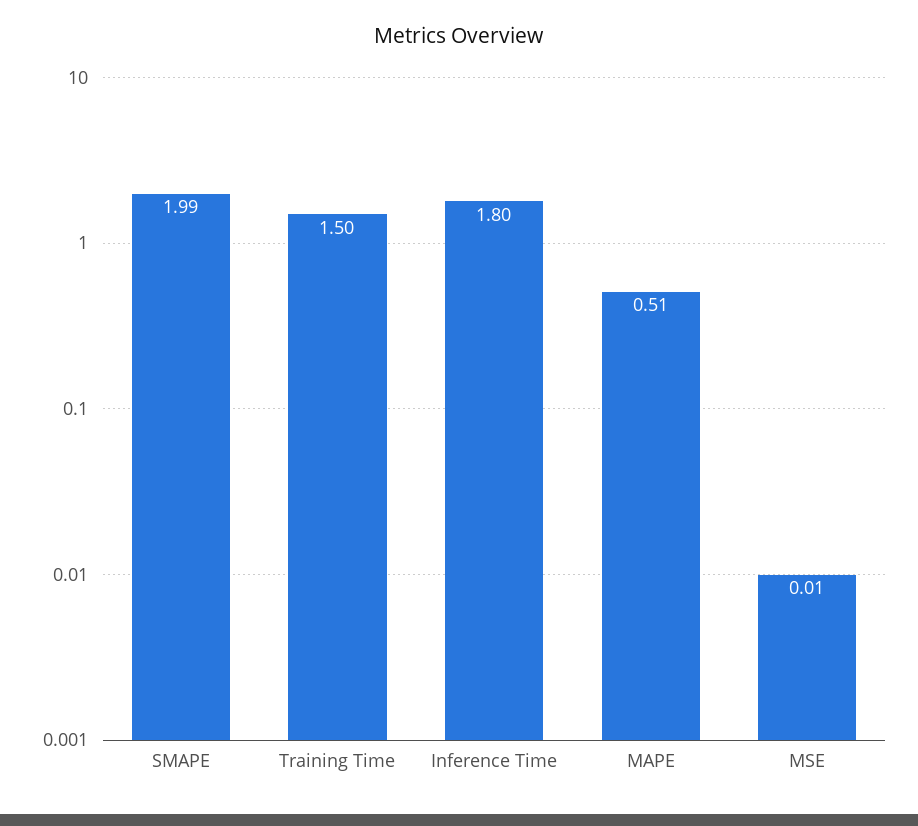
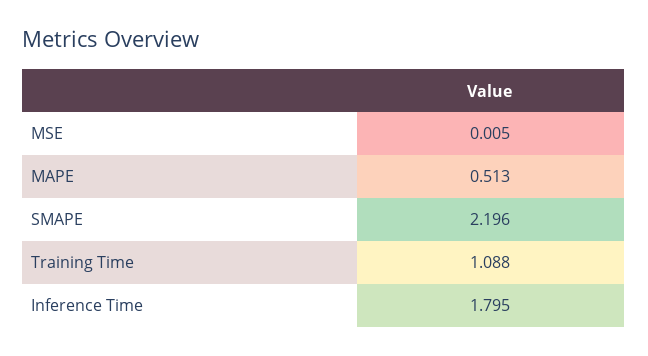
  {
-   "SMAPE": 1.99,
+   "SMAPE": 2.196,
-   "Training Time": 1.5,
+   "Training Time": 1.088,
    "Inference Time": 1.795,
    "MAPE": 0.513,
    "MSE": 0.005
  }

